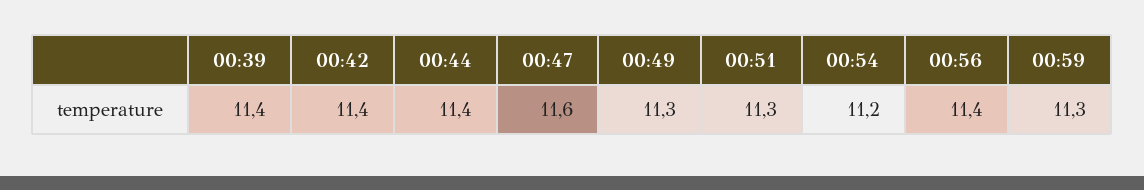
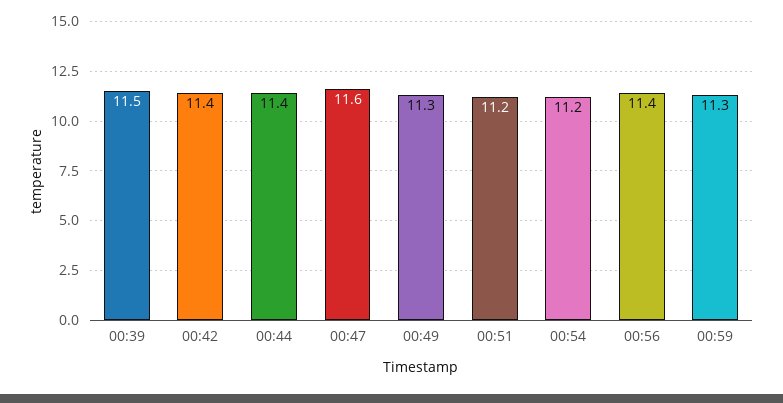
  {
-   "00:39": 11.4,
+   "00:39": 11.5,
    "00:42": 11.4,
    "00:44": 11.4,
    "00:47": 11.6,
    "00:49": 11.3,
-   "00:51": 11.3,
+   "00:51": 11.2,
    "00:54": 11.2,
    "00:56": 11.4,
    "00:59": 11.3
  }

